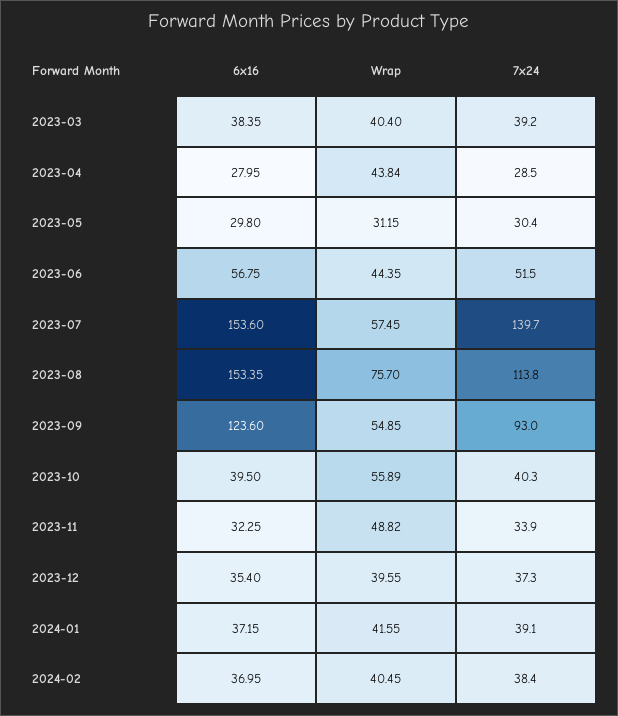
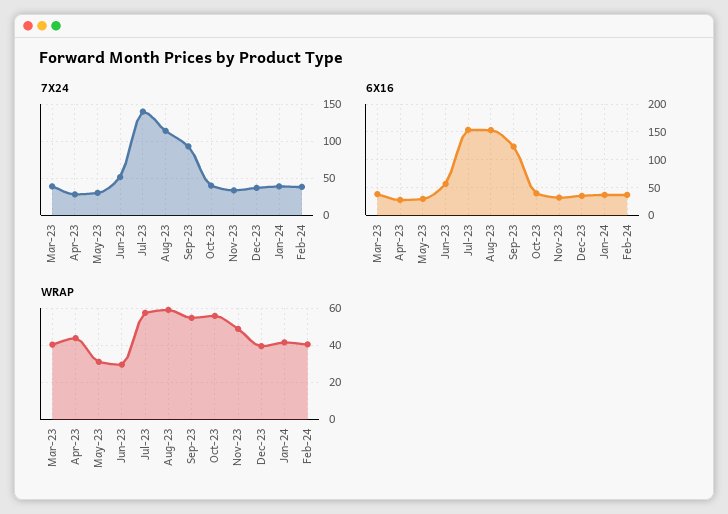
  {
    "6x16": {
      "2023-03": 38.35,
      "2023-04": 27.95,
      "2023-05": 29.8,
      "2023-06": 56.75,
      "2023-07": 153.6,
      "2023-08": 153.35,
      "2023-09": 123.6,
      "2023-10": 39.5,
      "2023-11": 32.25,
      "2023-12": 35.4,
      "2024-01": 37.15,
      "2024-02": 36.95
    },
    "Wrap": {
      "2023-03": 40.4,
      "2023-04": 43.84,
      "2023-05": 31.15,
-     "2023-06": 44.35,
+     "2023-06": 30,
      "2023-07": 57.45,
-     "2023-08": 75.7,
+     "2023-08": 60,
      "2023-09": 54.85,
      "2023-10": 55.89,
      "2023-11": 48.82,
      "2023-12": 39.55,
      "2024-01": 41.55,
      "2024-02": 40.45
    },
    "7x24": {
      "2023-03": 39.2,
      "2023-04": 28.5,
      "2023-05": 30.4,
      "2023-06": 51.5,
      "2023-07": 139.7,
      "2023-08": 113.8,
      "2023-09": 93,
      "2023-10": 40.3,
      "2023-11": 33.9,
      "2023-12": 37.3,
      "2024-01": 39.1,
      "2024-02": 38.4
    }
  }

